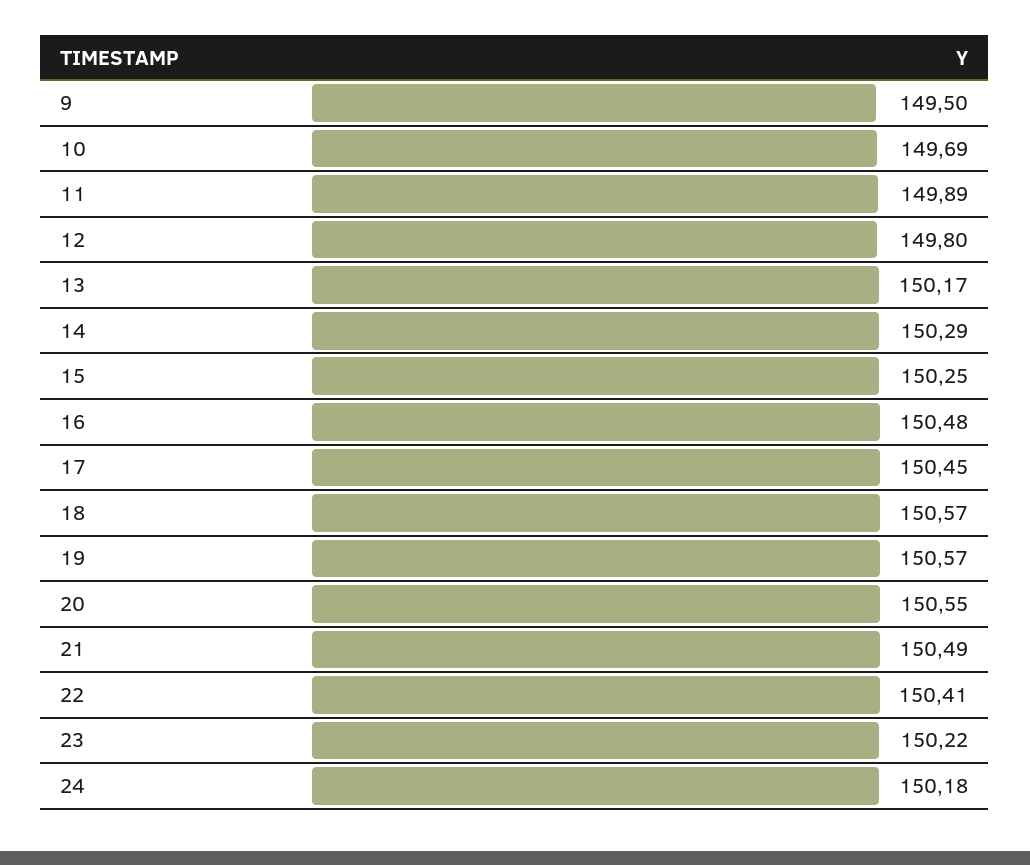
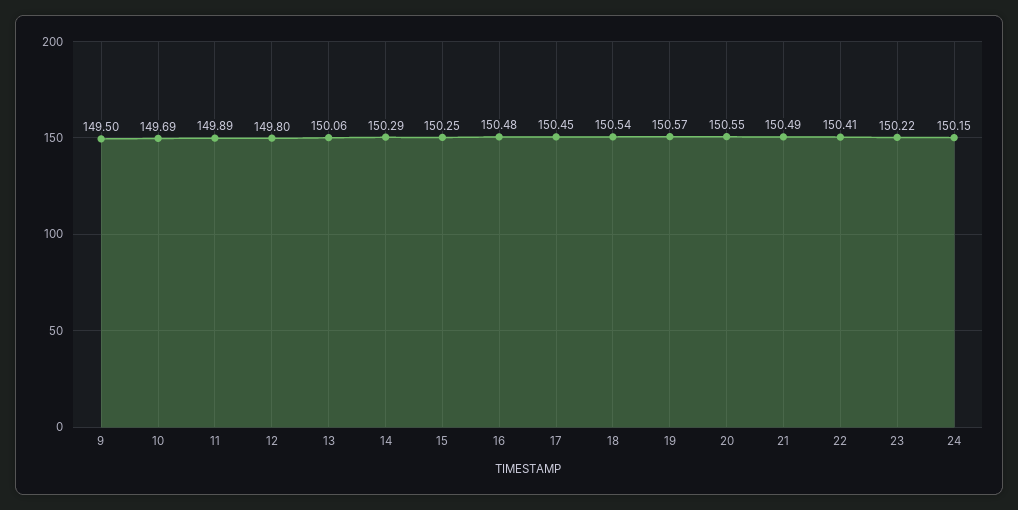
  {
    "9": 149.5,
    "10": 149.69,
    "11": 149.89,
    "12": 149.8,
-   "13": 150.17,
+   "13": 150.06,
    "14": 150.29,
    "15": 150.25,
    "16": 150.48,
    "17": 150.45,
-   "18": 150.57,
+   "18": 150.54,
    "19": 150.57,
    "20": 150.55,
    "21": 150.49,
    "22": 150.41,
    "23": 150.22,
-   "24": 150.18
+   "24": 150.15
  }

